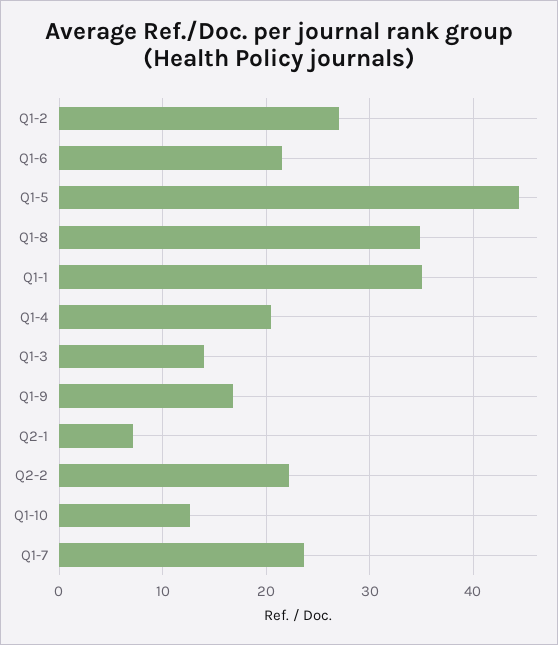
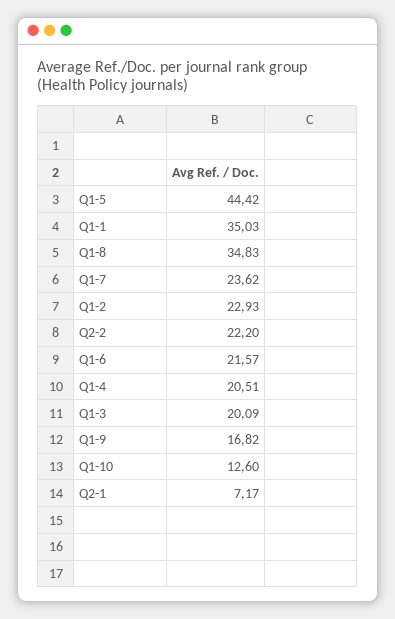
  {
-   "Q1-2": 27,
+   "Q1-2": 22.93,
    "Q1-6": 21.57,
    "Q1-5": 44.42,
    "Q1-8": 34.83,
    "Q1-1": 35.03,
    "Q1-4": 20.51,
-   "Q1-3": 14,
+   "Q1-3": 20.09,
    "Q1-9": 16.82,
    "Q2-1": 7.17,
    "Q2-2": 22.2,
    "Q1-10": 12.6,
    "Q1-7": 23.62
  }

